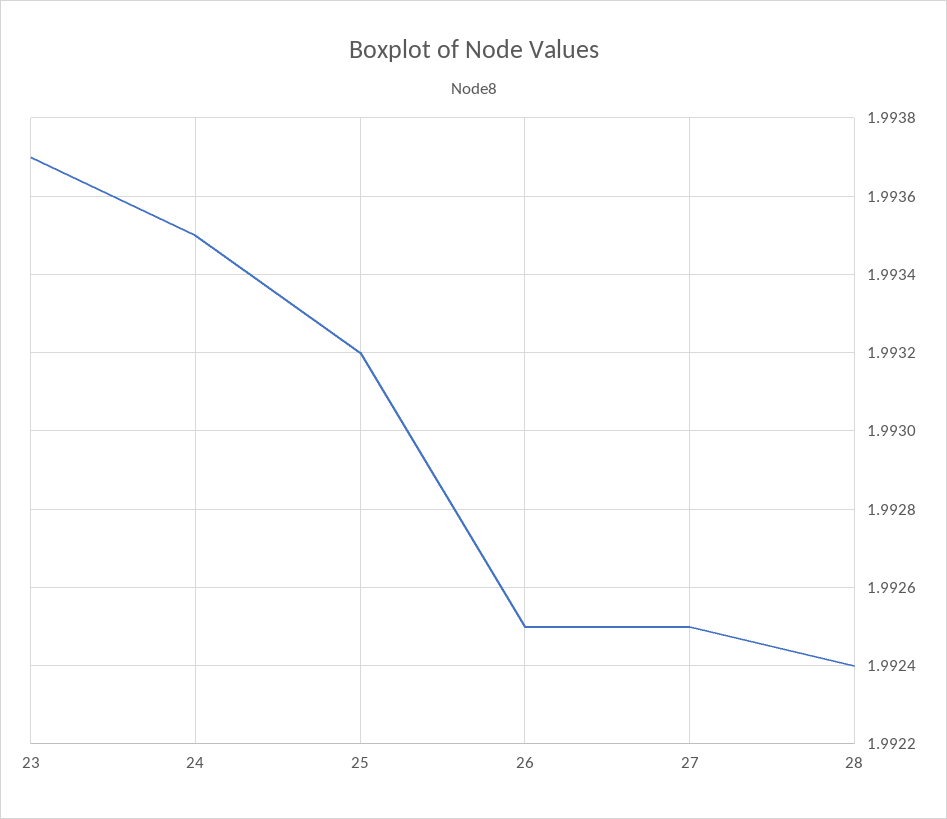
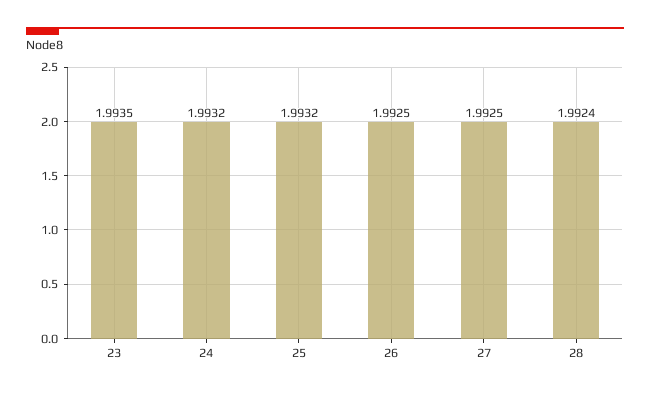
  {
-   "23": 1.9937,
+   "23": 1.9935,
-   "24": 1.9935,
+   "24": 1.9932,
    "25": 1.9932,
    "26": 1.9925,
    "27": 1.9925,
    "28": 1.9924
  }

